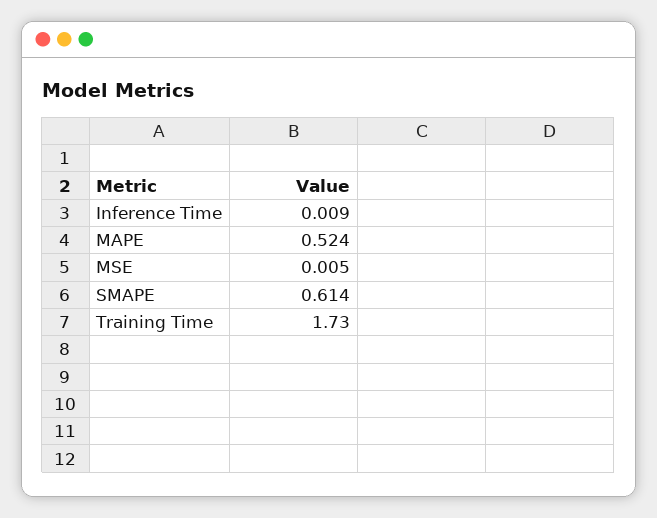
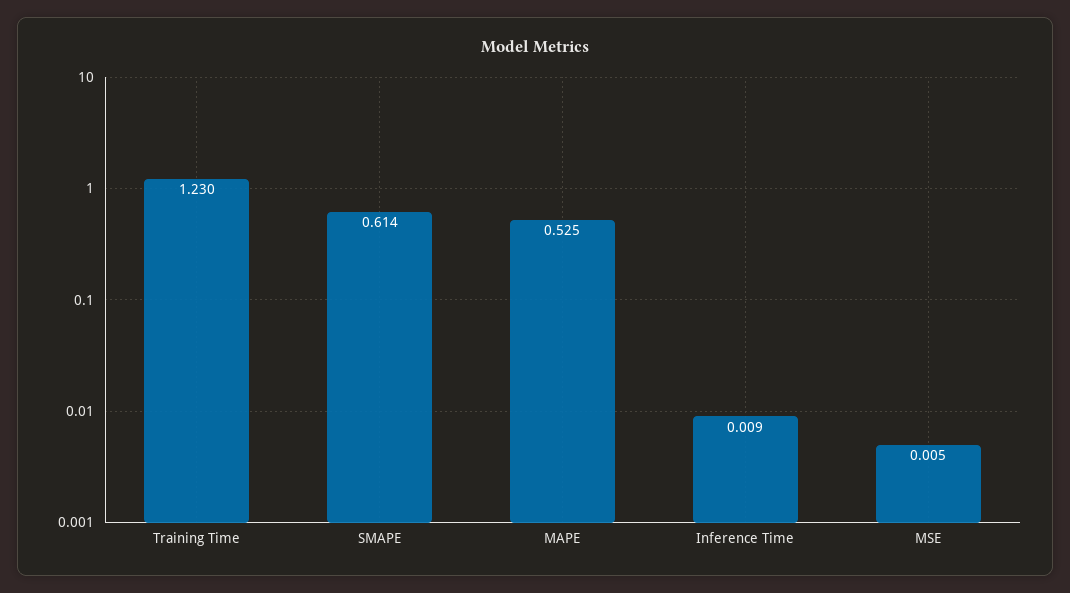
  {
    "Inference Time": 0.009,
-   "MAPE": 0.524,
+   "MAPE": 0.525,
    "MSE": 0.005,
    "SMAPE": 0.614,
-   "Training Time": 1.73
+   "Training Time": 1.23
  }

